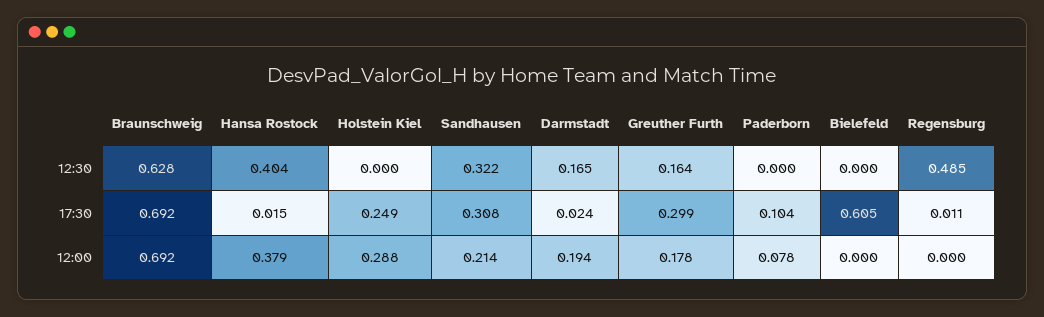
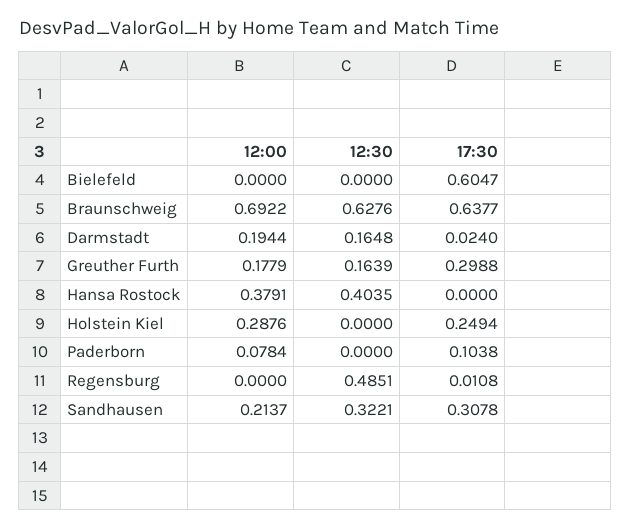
  {
    "Braunschweig": {
      "12:30": 0.6276,
-     "17:30": 0.692,
+     "17:30": 0.6377,
      "12:00": 0.6922
    },
    "Hansa Rostock": {
      "12:30": 0.4035,
-     "17:30": 0.015,
+     "17:30": 0,
      "12:00": 0.3791
    },
    "Holstein Kiel": {
      "12:30": 0,
      "17:30": 0.2494,
      "12:00": 0.2876
    },
    "Sandhausen": {
      "12:30": 0.3221,
      "17:30": 0.3078,
      "12:00": 0.2137
    },
    "Darmstadt": {
      "12:30": 0.1648,
      "17:30": 0.024,
      "12:00": 0.1944
    },
    "Greuther Furth": {
      "12:30": 0.1639,
      "17:30": 0.2988,
      "12:00": 0.1779
    },
    "Paderborn": {
      "12:30": 0,
      "17:30": 0.1038,
      "12:00": 0.0784
    },
    "Bielefeld": {
      "12:30": 0,
      "17:30": 0.6047,
      "12:00": 0
    },
    "Regensburg": {
      "12:30": 0.4851,
      "17:30": 0.0108,
      "12:00": 0
    }
  }

